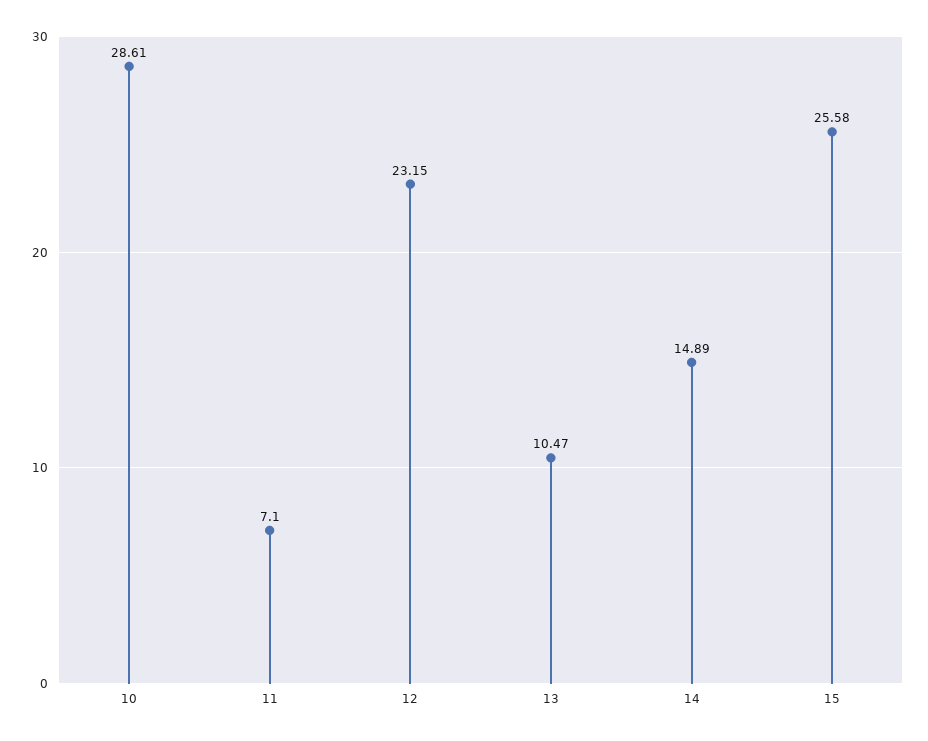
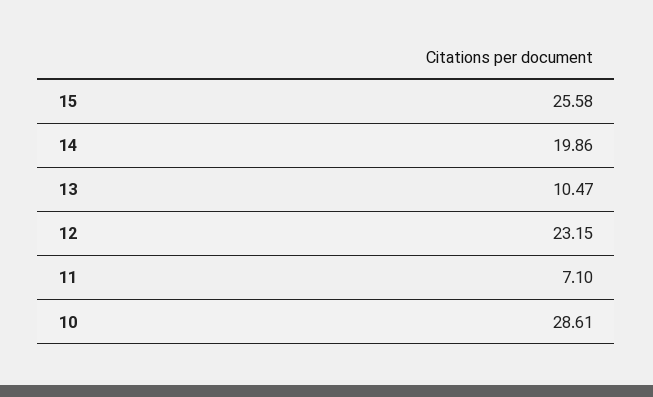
  {
    "10": 28.61,
    "11": 7.1,
    "12": 23.15,
    "13": 10.47,
-   "14": 14.89,
+   "14": 19.86,
    "15": 25.58
  }

